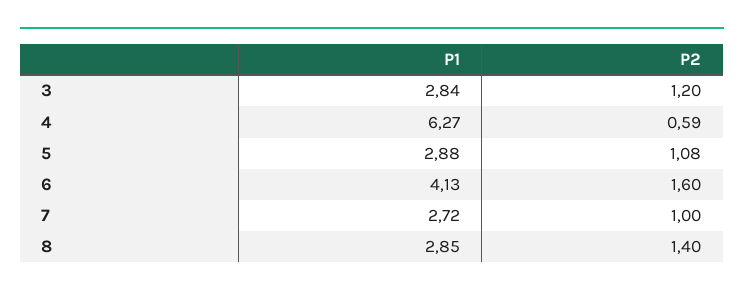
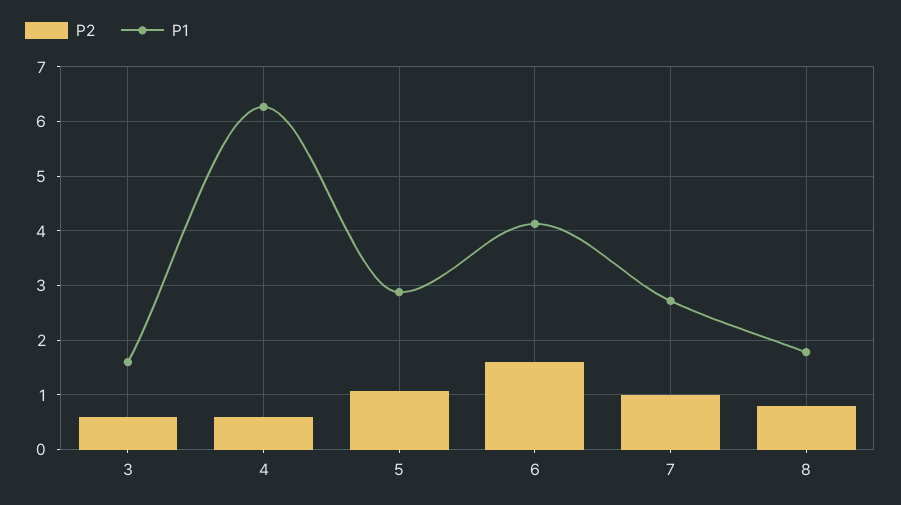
  {
    "P1": {
-     "3": 2.84,
+     "3": 1.6,
      "4": 6.27,
      "5": 2.88,
      "6": 4.13,
      "7": 2.72,
-     "8": 2.85
+     "8": 1.8
    },
    "P2": {
-     "3": 1.2,
+     "3": 0.6,
      "4": 0.59,
      "5": 1.08,
      "6": 1.6,
      "7": 1,
-     "8": 1.4
+     "8": 0.8
    }
  }

